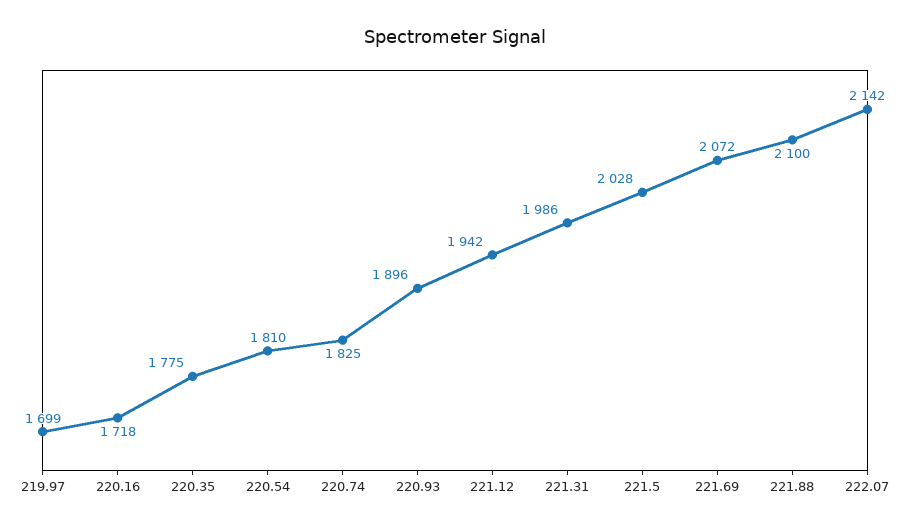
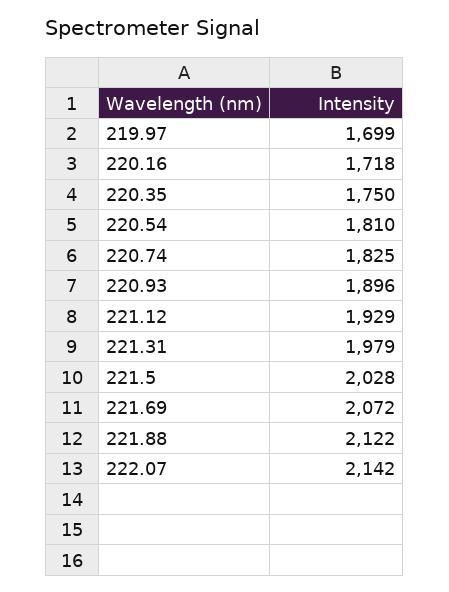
  {
    "219.97": 1699,
    "220.16": 1718,
-   "220.35": 1775,
+   "220.35": 1750,
    "220.54": 1810,
    "220.74": 1825,
    "220.93": 1896,
-   "221.12": 1942,
+   "221.12": 1929,
-   "221.31": 1986,
+   "221.31": 1979,
    "221.5": 2028,
    "221.69": 2072,
-   "221.88": 2100,
+   "221.88": 2122,
    "222.07": 2142
  }

